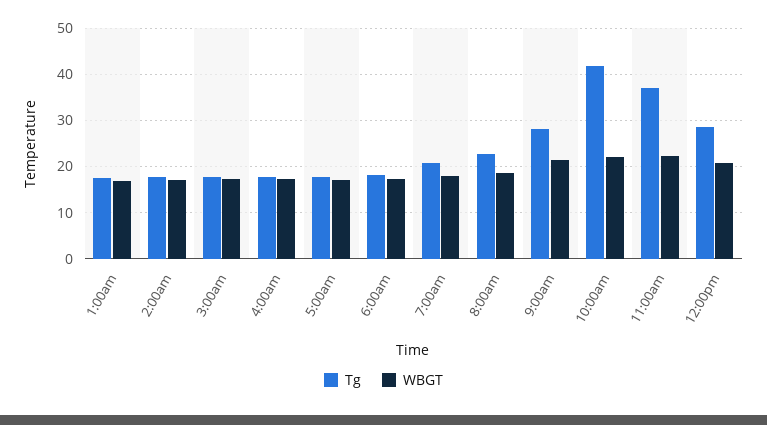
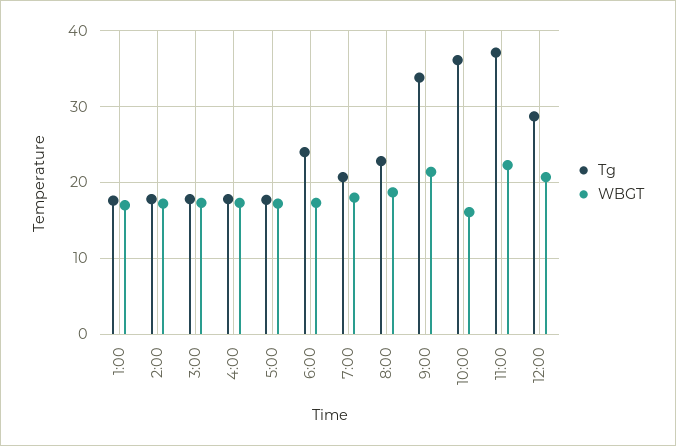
  {
    "Tg": {
      "1:00am": 18,
      "2:00am": 18,
      "3:00am": 18,
      "4:00am": 18,
      "5:00am": 18,
-     "6:00am": 18,
+     "6:00am": 24,
      "7:00am": 21,
      "8:00am": 23,
-     "9:00am": 28,
+     "9:00am": 34,
-     "10:00am": 42,
+     "10:00am": 36,
      "11:00am": 37,
      "12:00pm": 29
    },
    "WBGT": {
      "1:00am": 17,
      "2:00am": 17,
      "3:00am": 17,
      "4:00am": 17,
      "5:00am": 17,
      "6:00am": 17,
      "7:00am": 18,
      "8:00am": 19,
      "9:00am": 21,
-     "10:00am": 22,
+     "10:00am": 16,
      "11:00am": 22,
      "12:00pm": 21
    }
  }

